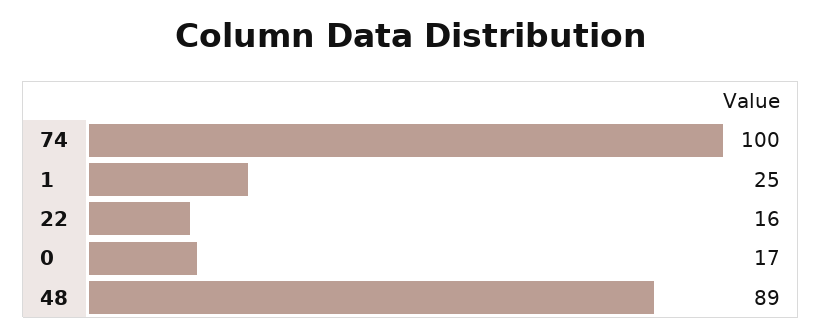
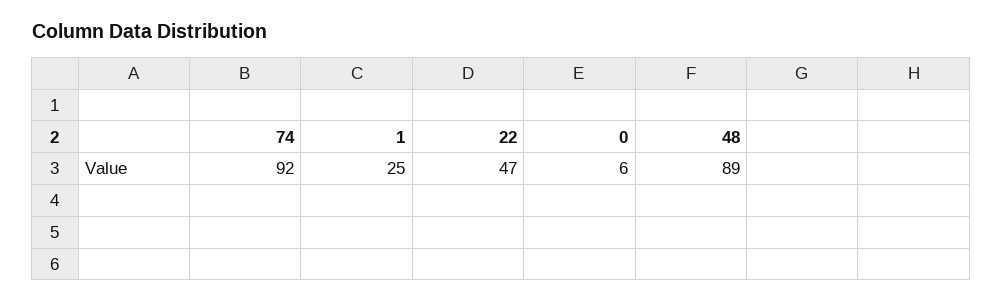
  {
-   "74": 100,
+   "74": 92,
    "1": 25,
-   "22": 16,
+   "22": 47,
-   "0": 17,
+   "0": 6,
    "48": 89
  }

